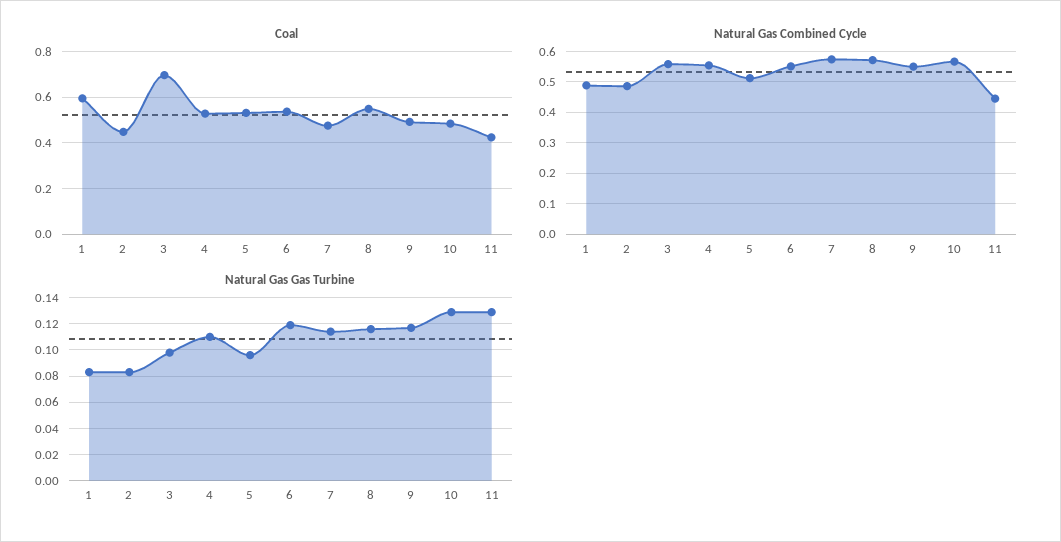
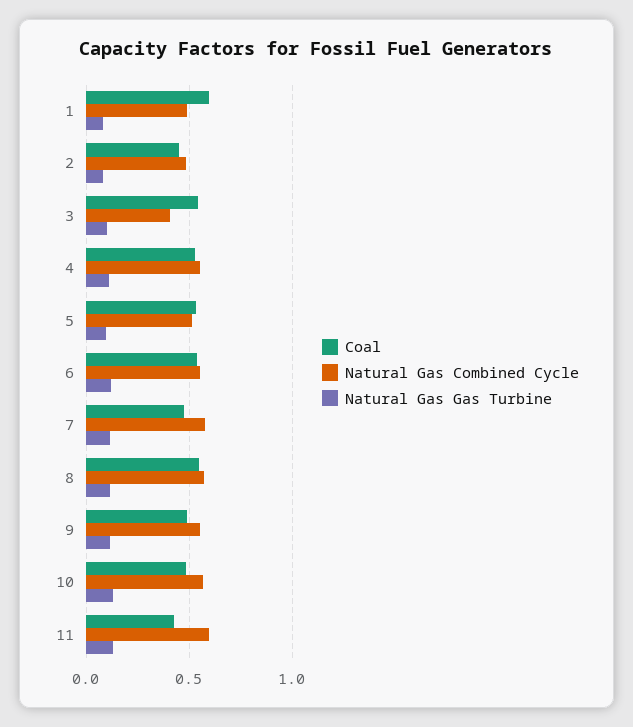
  {
    "Coal": {
      "1": 0.6,
      "2": 0.45,
-     "3": 0.7,
+     "3": 0.55,
      "4": 0.55,
      "5": 0.55,
      "6": 0.55,
      "7": 0.5,
      "8": 0.55,
      "9": 0.5,
      "10": 0.5,
      "11": 0.4
    },
    "Natural Gas Combined Cycle": {
      "1": 0.48,
      "2": 0.48,
-     "3": 0.56,
+     "3": 0.4,
      "4": 0.56,
      "5": 0.52,
      "6": 0.56,
      "7": 0.58,
      "8": 0.58,
      "9": 0.56,
      "10": 0.56,
-     "11": 0.44
+     "11": 0.6
    },
    "Natural Gas Gas Turbine": {
      "1": 0.085,
      "2": 0.085,
      "3": 0.1,
      "4": 0.11,
      "5": 0.095,
      "6": 0.12,
      "7": 0.115,
      "8": 0.115,
      "9": 0.115,
      "10": 0.13,
      "11": 0.13
    }
  }

